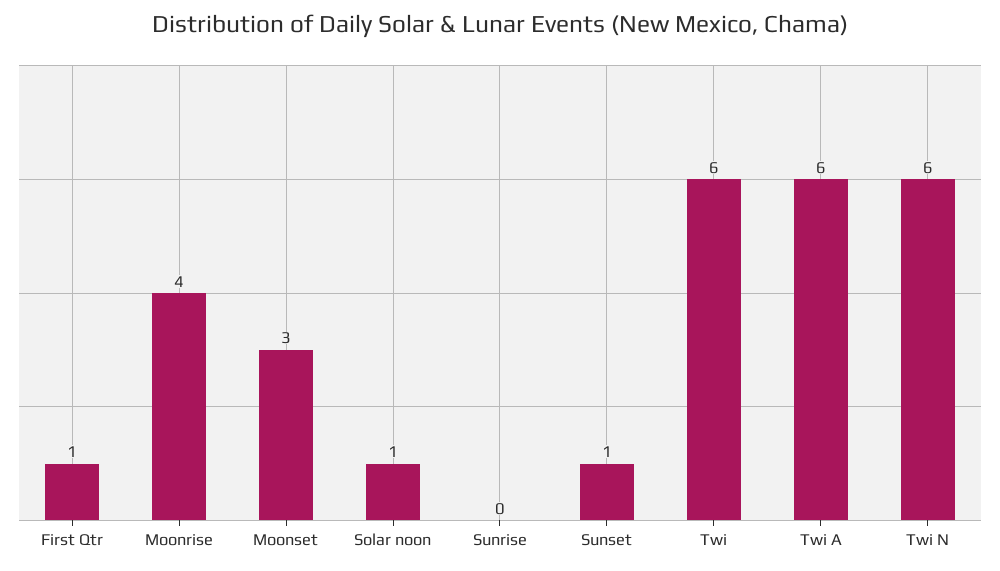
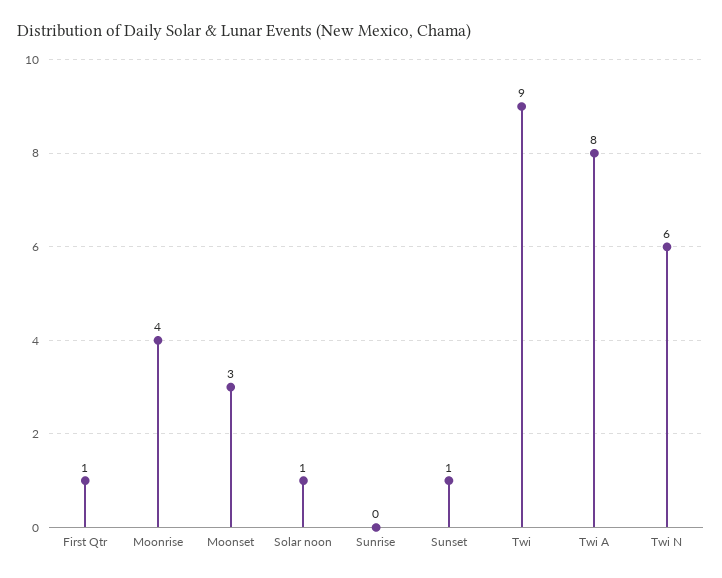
  {
    "First Qtr": 1,
    "Moonrise": 4,
    "Moonset": 3,
    "Solar noon": 1,
    "Sunrise": 0,
    "Sunset": 1,
-   "Twi": 6,
+   "Twi": 9,
-   "Twi A": 6,
+   "Twi A": 8,
    "Twi N": 6
  }

